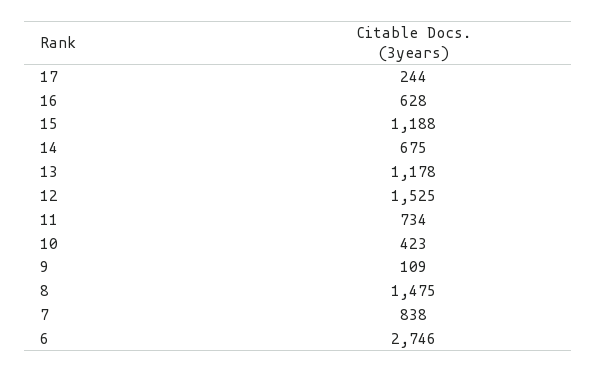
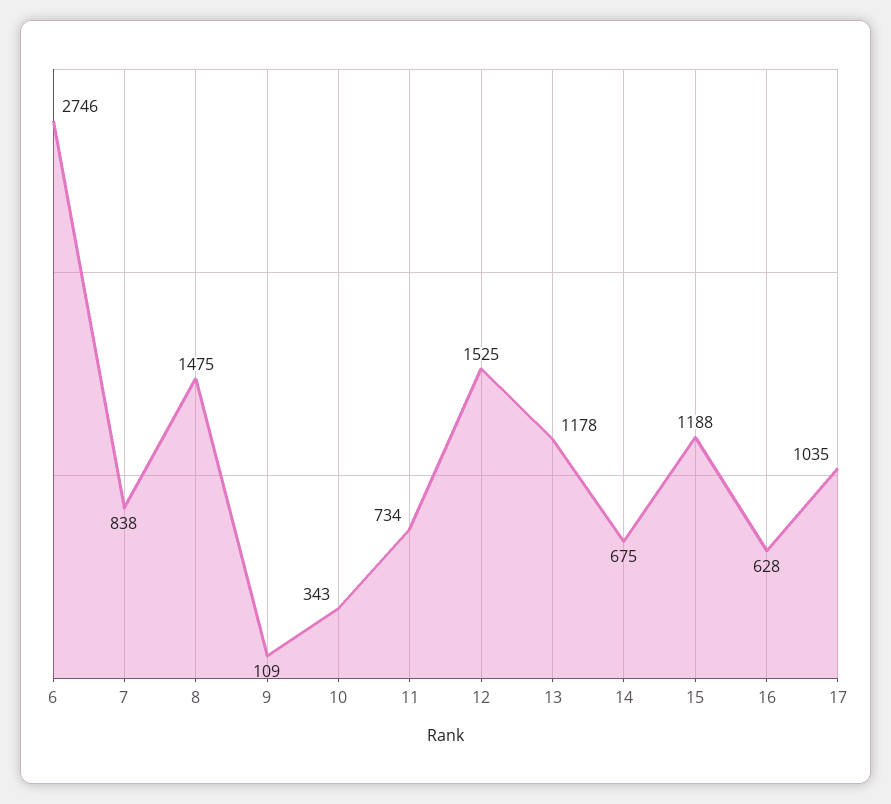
  {
-   "17": 244,
+   "17": 1035,
    "16": 628,
    "15": 1188,
    "14": 675,
    "13": 1178,
    "12": 1525,
    "11": 734,
-   "10": 423,
+   "10": 343,
    "9": 109,
    "8": 1475,
    "7": 838,
    "6": 2746
  }

